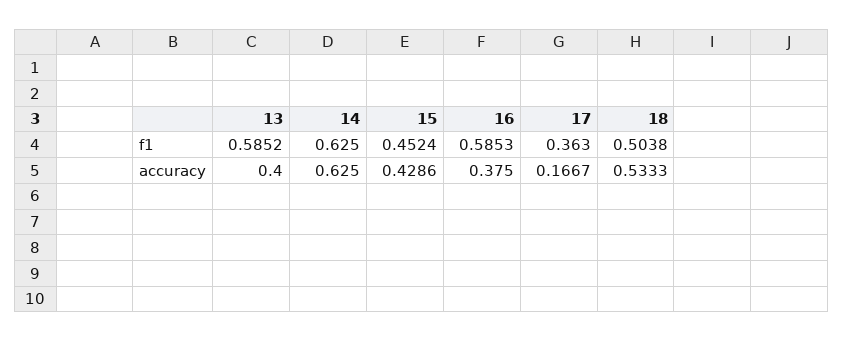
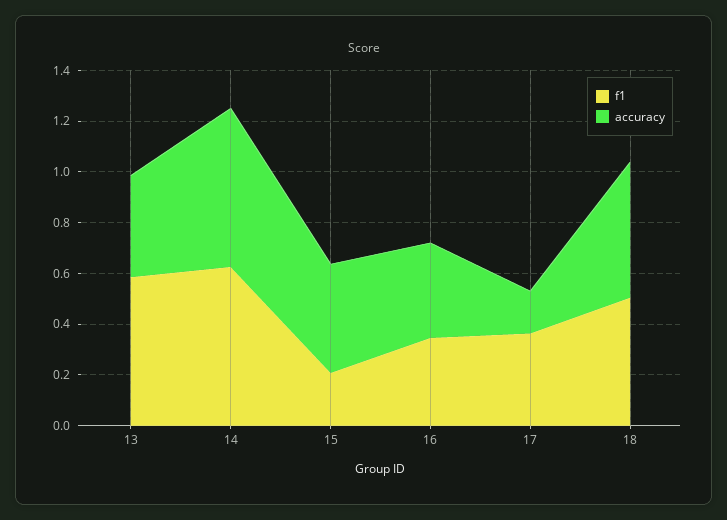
  {
    "f1": {
      "13": 0.5852,
      "14": 0.625,
-     "15": 0.4524,
+     "15": 0.2,
-     "16": 0.5853,
+     "16": 0.35,
      "17": 0.363,
      "18": 0.5038
    },
    "accuracy": {
      "13": 0.4,
      "14": 0.625,
      "15": 0.4286,
      "16": 0.375,
      "17": 0.1667,
      "18": 0.5333
    }
  }

